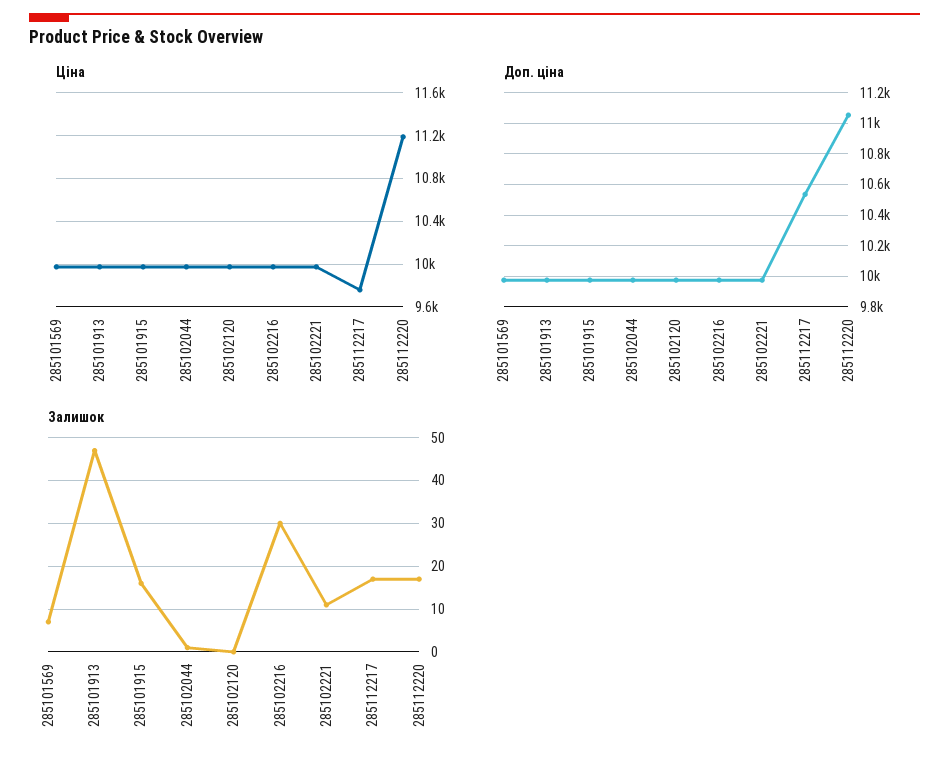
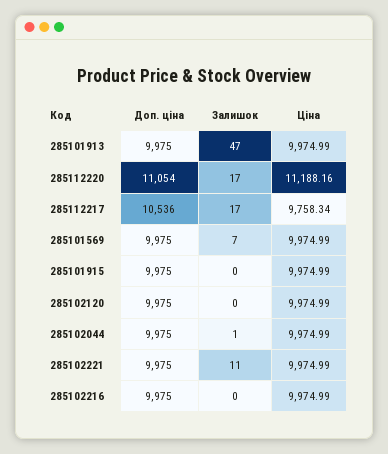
  {
    "Ціна": {
      "285101569": 9974.99,
      "285101913": 9974.99,
      "285101915": 9974.99,
      "285102044": 9974.99,
      "285102120": 9974.99,
      "285102216": 9974.99,
      "285102221": 9974.99,
      "285112217": 9758.34,
      "285112220": 11188.16
    },
    "Доп. ціна": {
      "285101569": 9975,
      "285101913": 9975,
      "285101915": 9975,
      "285102044": 9975,
      "285102120": 9975,
      "285102216": 9975,
      "285102221": 9975,
      "285112217": 10536,
      "285112220": 11054
    },
    "Залишок": {
      "285101569": 7,
      "285101913": 47,
-     "285101915": 15,
+     "285101915": 0,
      "285102044": 1,
      "285102120": 0,
-     "285102216": 30,
+     "285102216": 0,
      "285102221": 11,
      "285112217": 17,
      "285112220": 17
    }
  }

